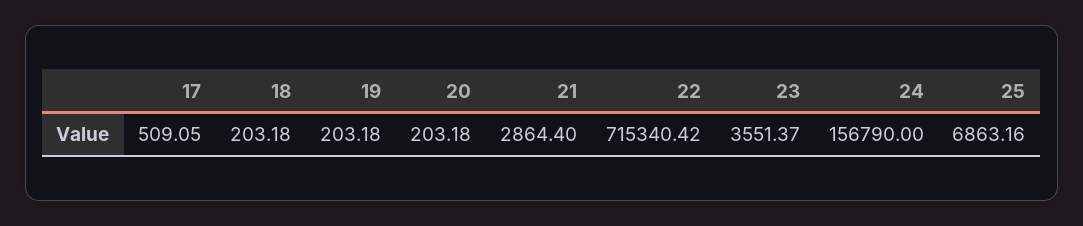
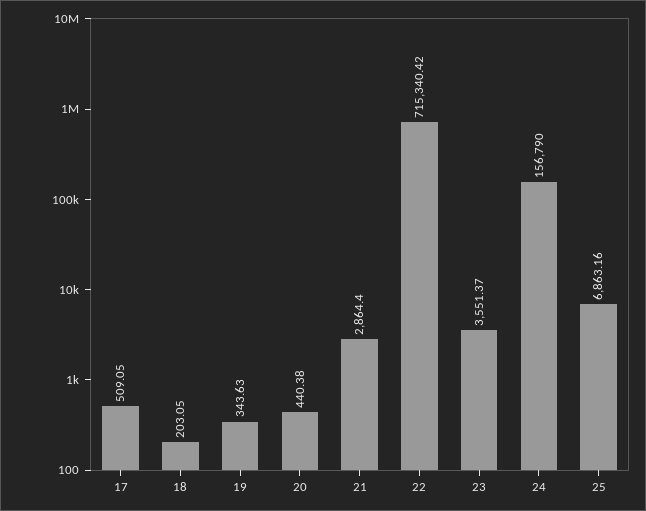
  {
    "17": 509.05,
-   "18": 203.18,
+   "18": 203.05,
-   "19": 203.18,
+   "19": 343.63,
-   "20": 203.18,
+   "20": 440.38,
    "21": 2864.4,
    "22": 715340.42,
    "23": 3551.37,
    "24": 156790,
    "25": 6863.16
  }

